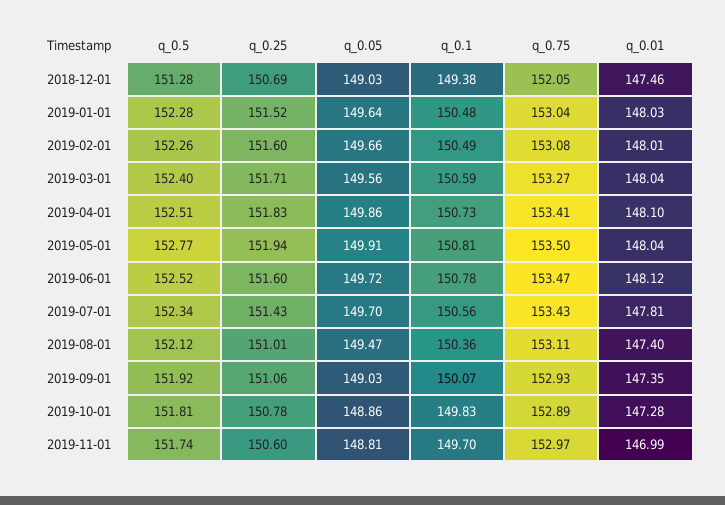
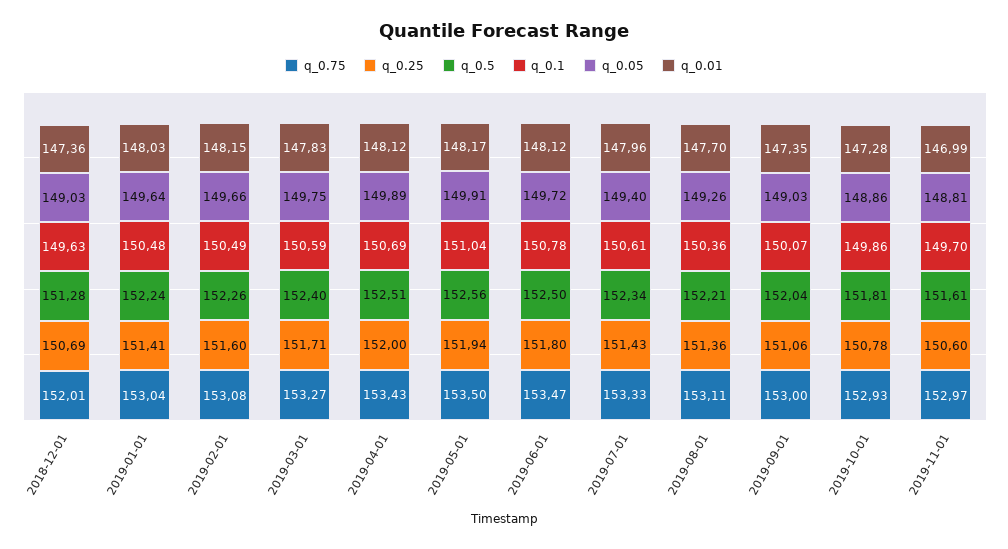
  {
    "q_0.5": {
      "2018-12-01": 151.28,
-     "2019-01-01": 152.28,
+     "2019-01-01": 152.24,
      "2019-02-01": 152.26,
      "2019-03-01": 152.4,
      "2019-04-01": 152.51,
-     "2019-05-01": 152.77,
+     "2019-05-01": 152.56,
-     "2019-06-01": 152.52,
+     "2019-06-01": 152.5,
      "2019-07-01": 152.34,
-     "2019-08-01": 152.12,
+     "2019-08-01": 152.21,
-     "2019-09-01": 151.92,
+     "2019-09-01": 152.04,
      "2019-10-01": 151.81,
-     "2019-11-01": 151.74
+     "2019-11-01": 151.61
    },
    "q_0.25": {
      "2018-12-01": 150.69,
-     "2019-01-01": 151.52,
+     "2019-01-01": 151.41,
      "2019-02-01": 151.6,
      "2019-03-01": 151.71,
-     "2019-04-01": 151.83,
+     "2019-04-01": 152,
      "2019-05-01": 151.94,
-     "2019-06-01": 151.6,
+     "2019-06-01": 151.8,
      "2019-07-01": 151.43,
-     "2019-08-01": 151.01,
+     "2019-08-01": 151.36,
      "2019-09-01": 151.06,
      "2019-10-01": 150.78,
      "2019-11-01": 150.6
    },
    "q_0.05": {
      "2018-12-01": 149.03,
      "2019-01-01": 149.64,
      "2019-02-01": 149.66,
-     "2019-03-01": 149.56,
+     "2019-03-01": 149.75,
-     "2019-04-01": 149.86,
+     "2019-04-01": 149.89,
      "2019-05-01": 149.91,
      "2019-06-01": 149.72,
-     "2019-07-01": 149.7,
+     "2019-07-01": 149.4,
-     "2019-08-01": 149.47,
+     "2019-08-01": 149.26,
      "2019-09-01": 149.03,
      "2019-10-01": 148.86,
      "2019-11-01": 148.81
    },
    "q_0.1": {
-     "2018-12-01": 149.38,
+     "2018-12-01": 149.63,
      "2019-01-01": 150.48,
      "2019-02-01": 150.49,
      "2019-03-01": 150.59,
-     "2019-04-01": 150.73,
+     "2019-04-01": 150.69,
-     "2019-05-01": 150.81,
+     "2019-05-01": 151.04,
      "2019-06-01": 150.78,
-     "2019-07-01": 150.56,
+     "2019-07-01": 150.61,
      "2019-08-01": 150.36,
      "2019-09-01": 150.07,
-     "2019-10-01": 149.83,
+     "2019-10-01": 149.86,
      "2019-11-01": 149.7
    },
    "q_0.75": {
-     "2018-12-01": 152.05,
+     "2018-12-01": 152.01,
      "2019-01-01": 153.04,
      "2019-02-01": 153.08,
      "2019-03-01": 153.27,
-     "2019-04-01": 153.41,
+     "2019-04-01": 153.43,
      "2019-05-01": 153.5,
      "2019-06-01": 153.47,
-     "2019-07-01": 153.43,
+     "2019-07-01": 153.33,
      "2019-08-01": 153.11,
-     "2019-09-01": 152.93,
+     "2019-09-01": 153,
-     "2019-10-01": 152.89,
+     "2019-10-01": 152.93,
      "2019-11-01": 152.97
    },
    "q_0.01": {
-     "2018-12-01": 147.46,
+     "2018-12-01": 147.36,
      "2019-01-01": 148.03,
-     "2019-02-01": 148.01,
+     "2019-02-01": 148.15,
-     "2019-03-01": 148.04,
+     "2019-03-01": 147.83,
-     "2019-04-01": 148.1,
+     "2019-04-01": 148.12,
-     "2019-05-01": 148.04,
+     "2019-05-01": 148.17,
      "2019-06-01": 148.12,
-     "2019-07-01": 147.81,
+     "2019-07-01": 147.96,
-     "2019-08-01": 147.4,
+     "2019-08-01": 147.7,
      "2019-09-01": 147.35,
      "2019-10-01": 147.28,
      "2019-11-01": 146.99
    }
  }

